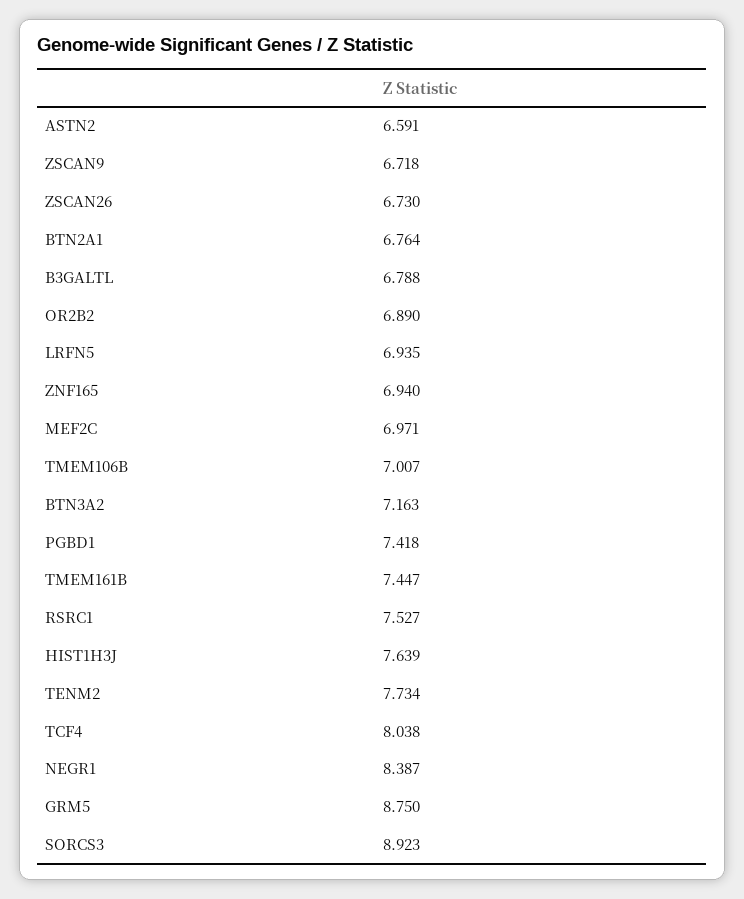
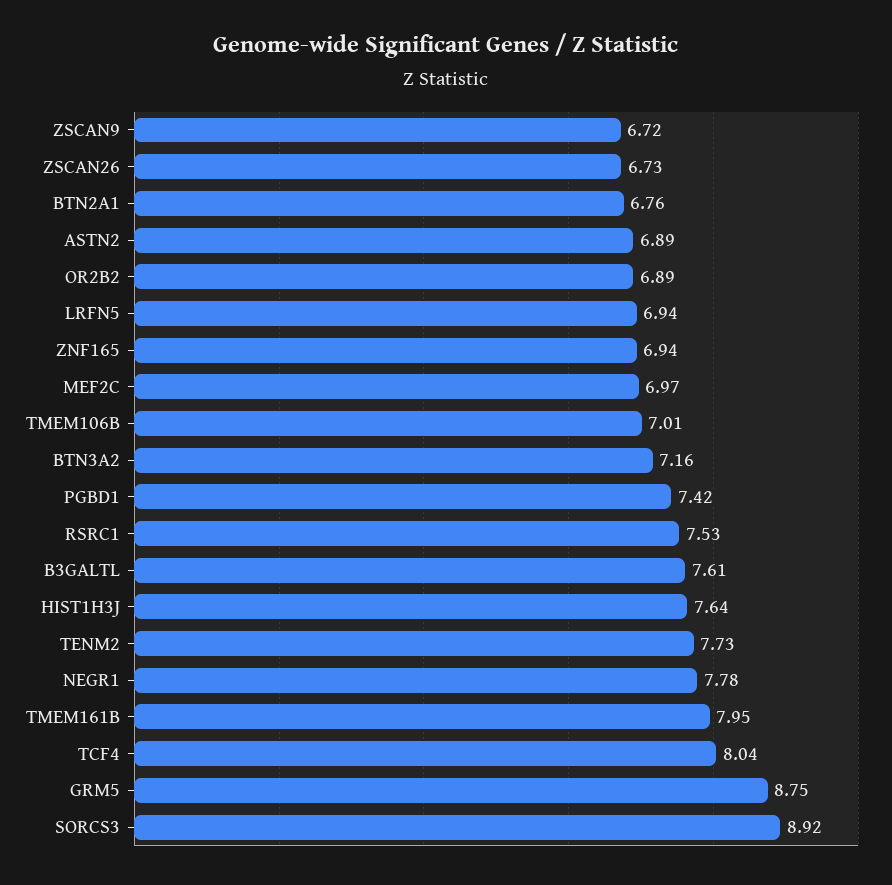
  {
-   "ASTN2": 6.591,
+   "ASTN2": 6.89,
    "ZSCAN9": 6.718,
    "ZSCAN26": 6.73,
    "BTN2A1": 6.764,
-   "B3GALTL": 6.788,
+   "B3GALTL": 7.61,
    "OR2B2": 6.89,
    "LRFN5": 6.935,
    "ZNF165": 6.94,
    "MEF2C": 6.971,
    "TMEM106B": 7.007,
    "BTN3A2": 7.163,
    "PGBD1": 7.418,
-   "TMEM161B": 7.447,
+   "TMEM161B": 7.95,
    "RSRC1": 7.527,
    "HIST1H3J": 7.639,
    "TENM2": 7.734,
    "TCF4": 8.038,
-   "NEGR1": 8.387,
+   "NEGR1": 7.78,
    "GRM5": 8.75,
    "SORCS3": 8.923
  }

